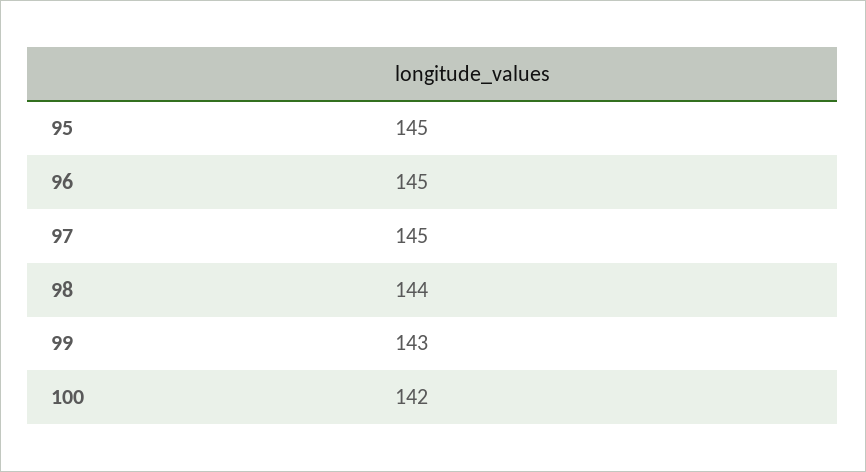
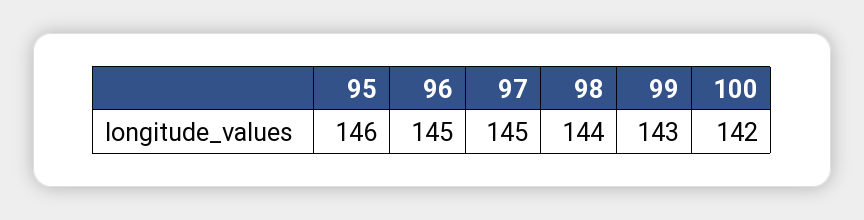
  {
-   "95": 145,
+   "95": 146,
    "96": 145,
    "97": 145,
    "98": 144,
    "99": 143,
    "100": 142
  }

